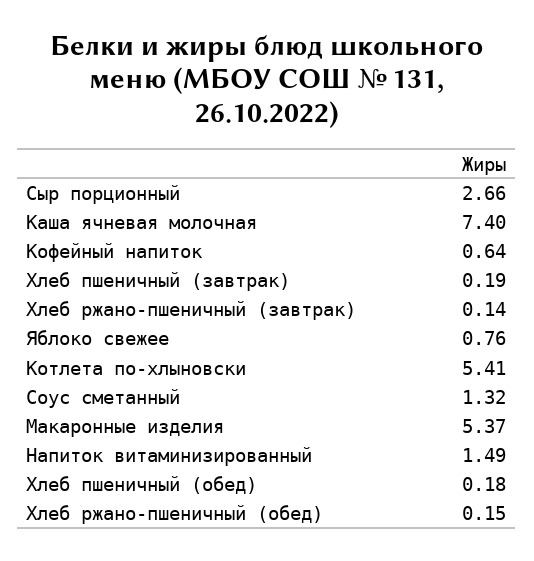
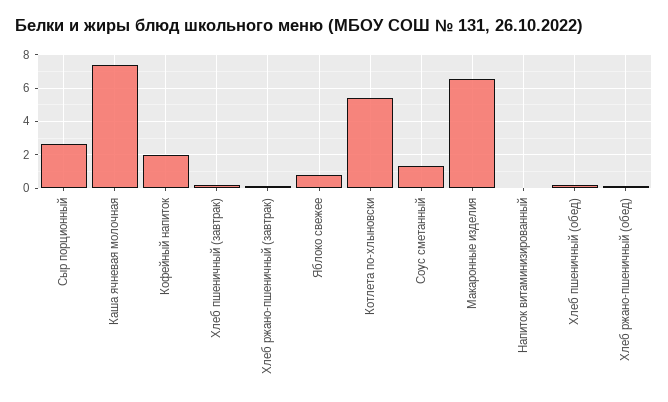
  {
    "Сыр порционный": 2.66,
    "Каша ячневая молочная": 7.4,
-   "Кофейный напиток": 0.64,
+   "Кофейный напиток": 2,
    "Хлеб пшеничный (завтрак)": 0.19,
    "Хлеб ржано-пшеничный (завтрак)": 0.14,
    "Яблоко свежее": 0.76,
    "Котлета по-хлыновски": 5.41,
    "Соус сметанный": 1.32,
-   "Макаронные изделия": 5.37,
+   "Макаронные изделия": 6.5,
-   "Напиток витаминизированный": 1.49,
+   "Напиток витаминизированный": 0,
    "Хлеб пшеничный (обед)": 0.18,
    "Хлеб ржано-пшеничный (обед)": 0.15
  }

